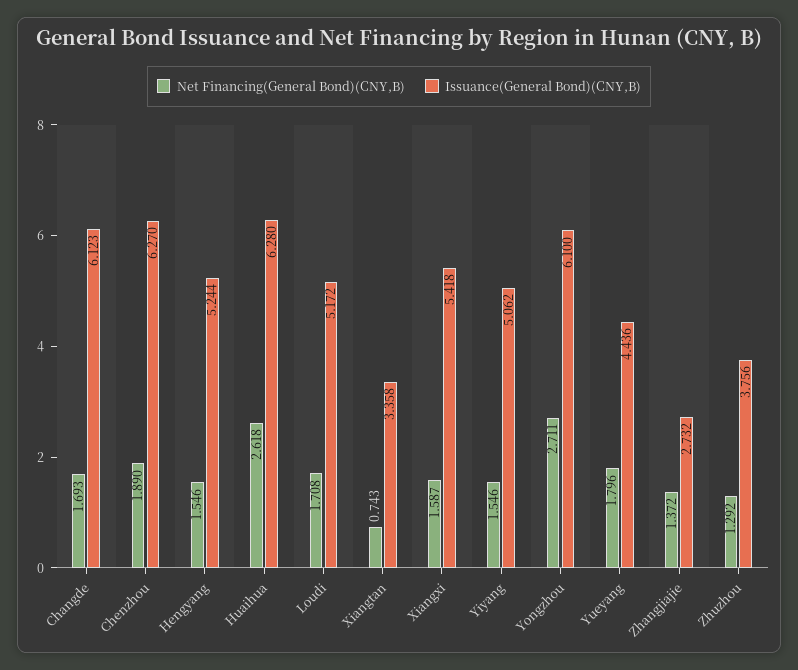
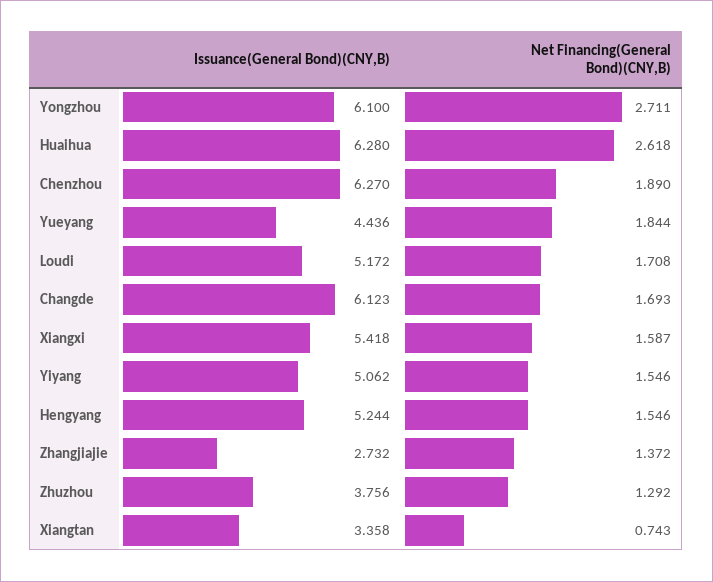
  {
    "Net Financing(General Bond)(CNY,B)": {
      "Changde": 1.693,
      "Chenzhou": 1.89,
      "Hengyang": 1.546,
      "Huaihua": 2.618,
      "Loudi": 1.708,
      "Xiangtan": 0.743,
      "Xiangxi": 1.587,
      "Yiyang": 1.546,
      "Yongzhou": 2.711,
-     "Yueyang": 1.796,
+     "Yueyang": 1.844,
      "Zhangjiajie": 1.372,
      "Zhuzhou": 1.292
    },
    "Issuance(General Bond)(CNY,B)": {
      "Changde": 6.123,
      "Chenzhou": 6.27,
      "Hengyang": 5.244,
      "Huaihua": 6.28,
      "Loudi": 5.172,
      "Xiangtan": 3.358,
      "Xiangxi": 5.418,
      "Yiyang": 5.062,
      "Yongzhou": 6.1,
      "Yueyang": 4.436,
      "Zhangjiajie": 2.732,
      "Zhuzhou": 3.756
    }
  }

